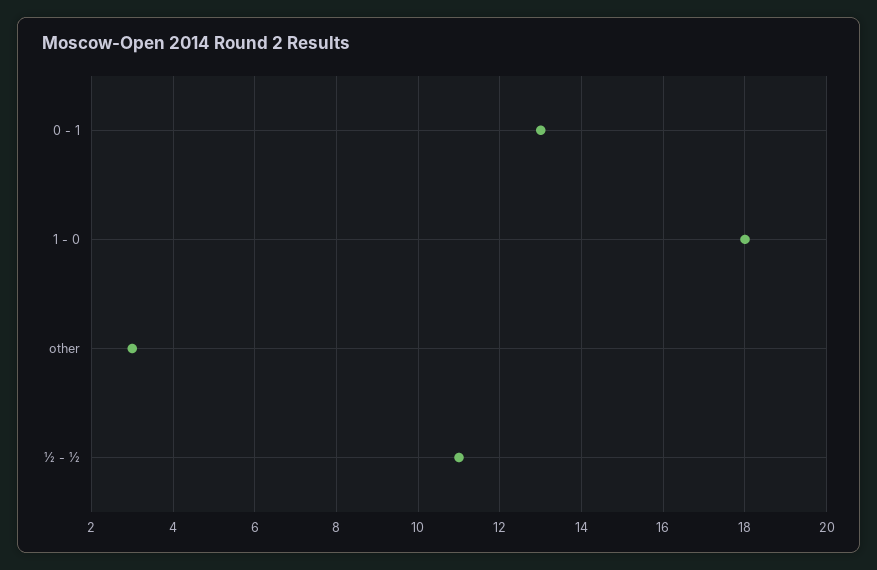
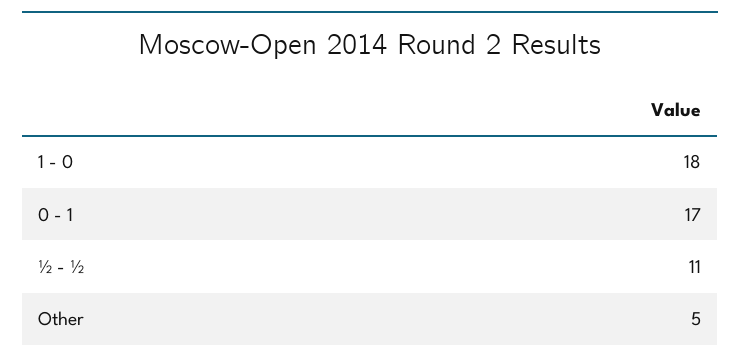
  {
-   "0 - 1": 13,
+   "0 - 1": 17,
    "1 - 0": 18,
-   "other": 3,
+   "other": 5,
    "½ - ½": 11
  }

